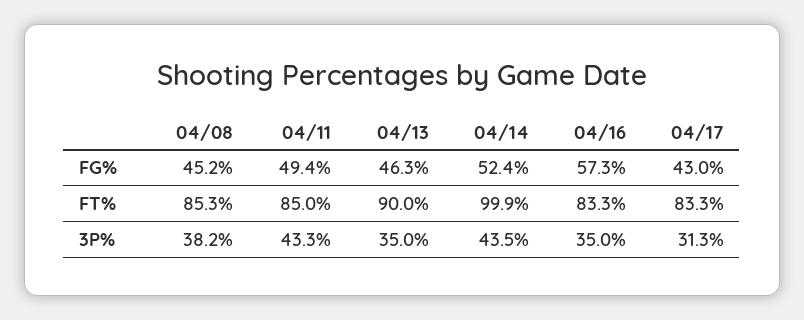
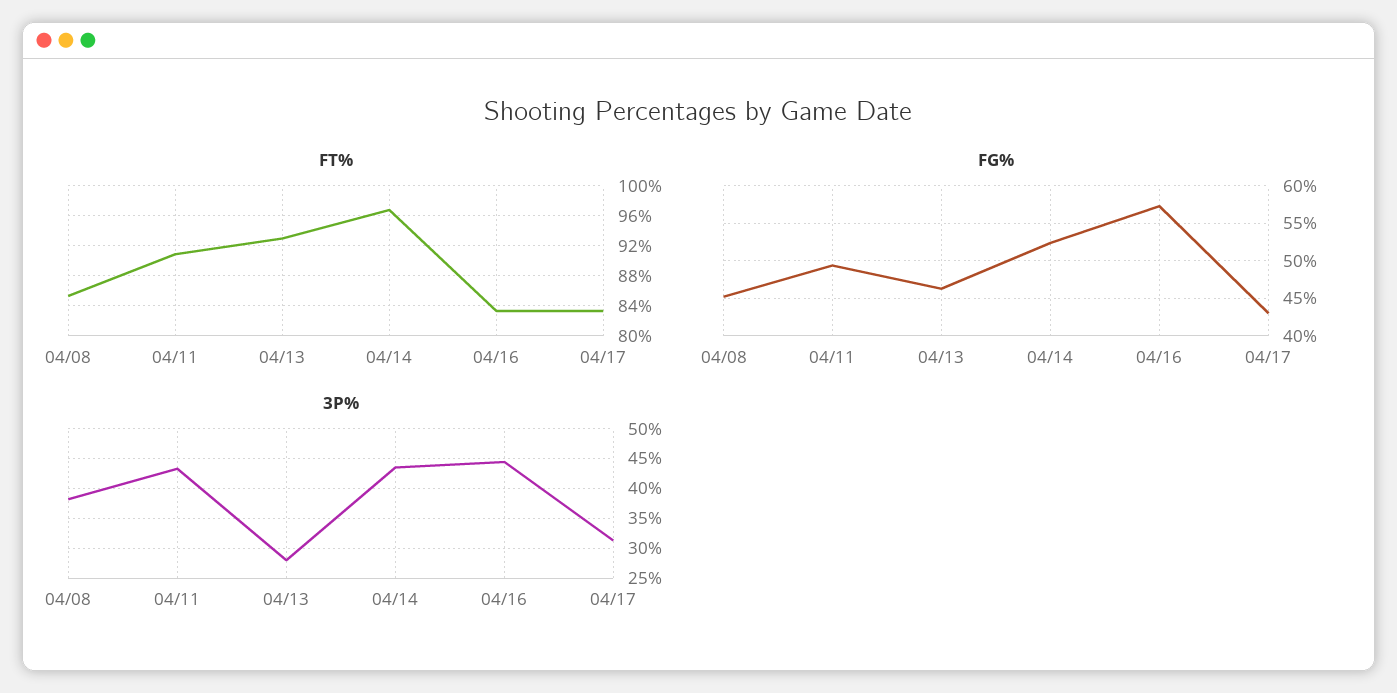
  {
    "FG%": {
      "04/08": 45.2,
      "04/11": 49.4,
      "04/13": 46.3,
      "04/14": 52.4,
      "04/16": 57.3,
      "04/17": 43
    },
    "FT%": {
      "04/08": 85.3,
-     "04/11": 85,
+     "04/11": 91,
-     "04/13": 90,
+     "04/13": 93,
-     "04/14": 99.9,
+     "04/14": 97,
      "04/16": 83.3,
      "04/17": 83.3
    },
    "3P%": {
      "04/08": 38.2,
      "04/11": 43.3,
-     "04/13": 35,
+     "04/13": 27.5,
      "04/14": 43.5,
-     "04/16": 35,
+     "04/16": 45,
      "04/17": 31.3
    }
  }

